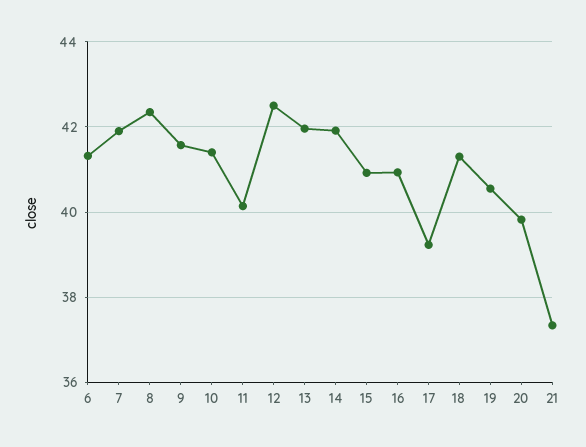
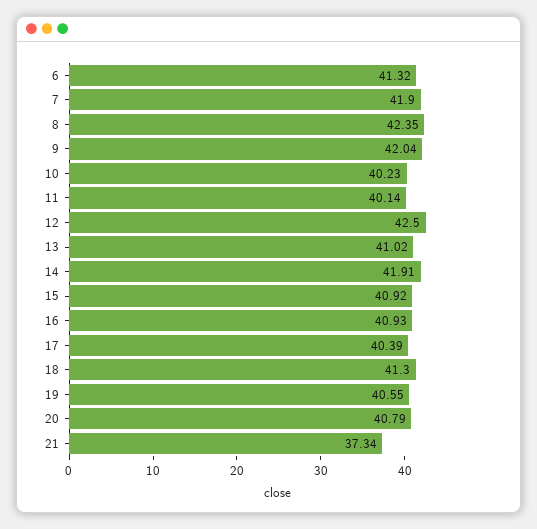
  {
    "6": 41.32,
    "7": 41.9,
    "8": 42.35,
-   "9": 41.6,
+   "9": 42.04,
-   "10": 41.4,
+   "10": 40.23,
    "11": 40.14,
    "12": 42.5,
-   "13": 42,
+   "13": 41.02,
    "14": 41.91,
    "15": 40.92,
    "16": 40.93,
-   "17": 39.2,
+   "17": 40.39,
    "18": 41.3,
    "19": 40.55,
-   "20": 39.8,
+   "20": 40.79,
    "21": 37.34
  }

